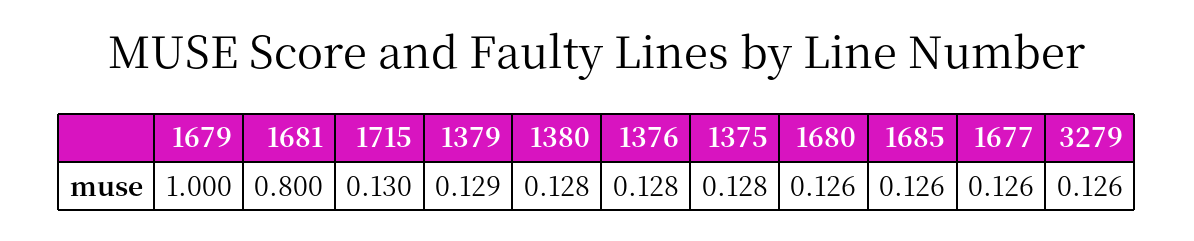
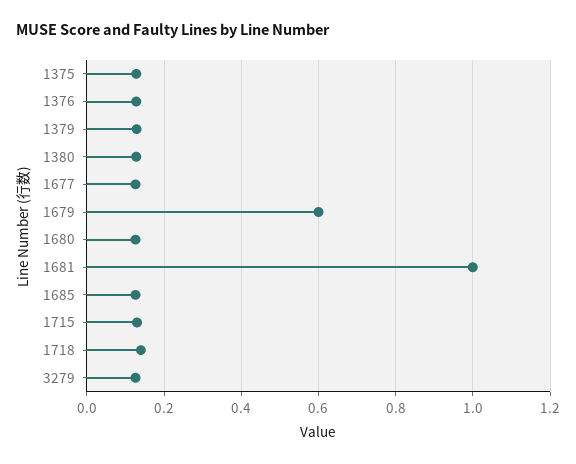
  {
-   "1679": 1,
+   "1679": 0.6,
-   "1681": 0.8,
+   "1681": 1,
    "1715": 0.13,
    "1379": 0.129,
    "1380": 0.128,
    "1376": 0.128,
    "1375": 0.128,
    "1680": 0.126,
    "1685": 0.126,
    "1677": 0.126,
-   "3279": 0.126
+   "3279": 0.126,
+   "1718": 0.14
  }

